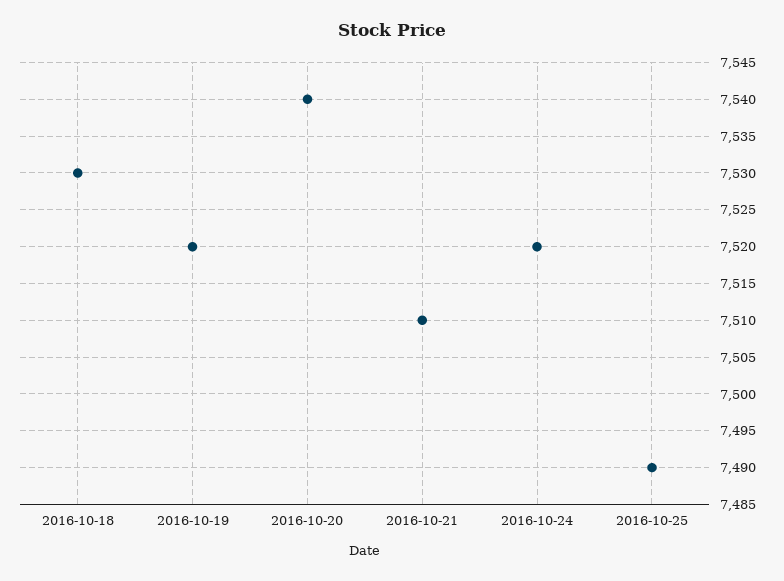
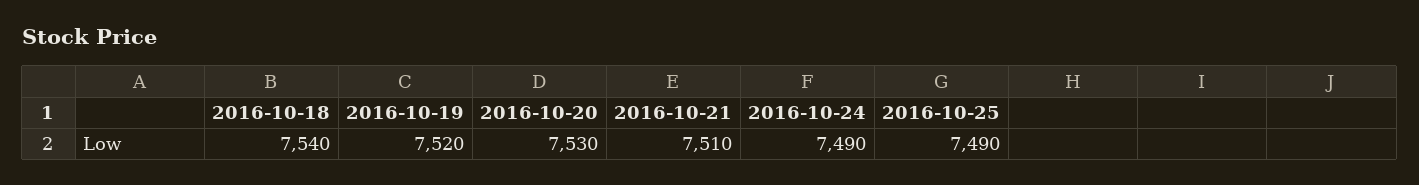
  {
-   "2016-10-18": 7530,
+   "2016-10-18": 7540,
    "2016-10-19": 7520,
-   "2016-10-20": 7540,
+   "2016-10-20": 7530,
    "2016-10-21": 7510,
-   "2016-10-24": 7520,
+   "2016-10-24": 7490,
    "2016-10-25": 7490
  }

